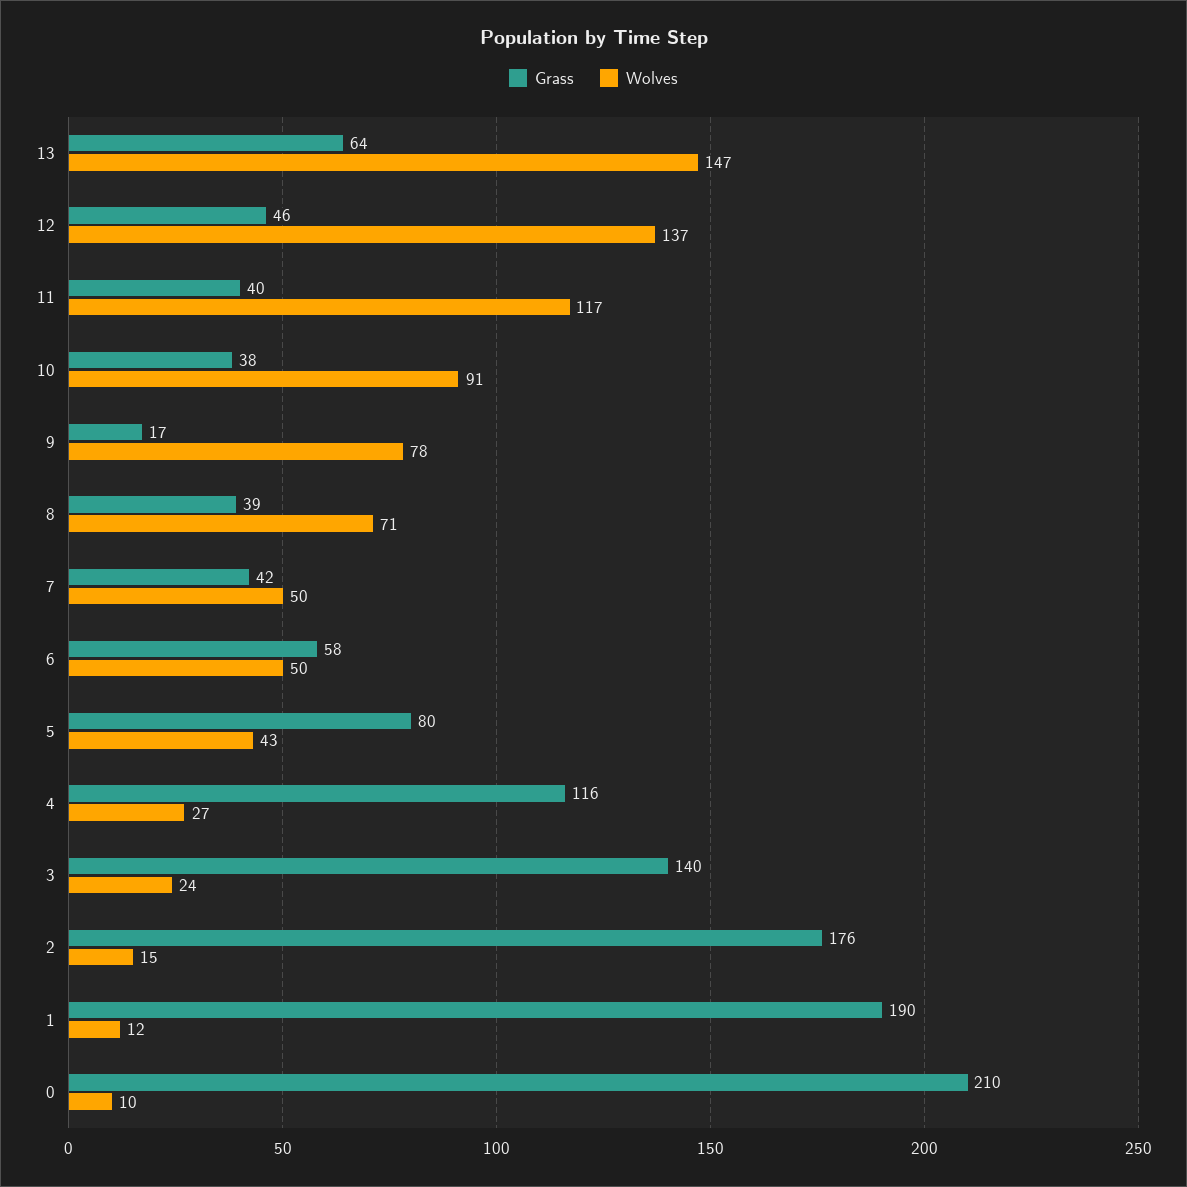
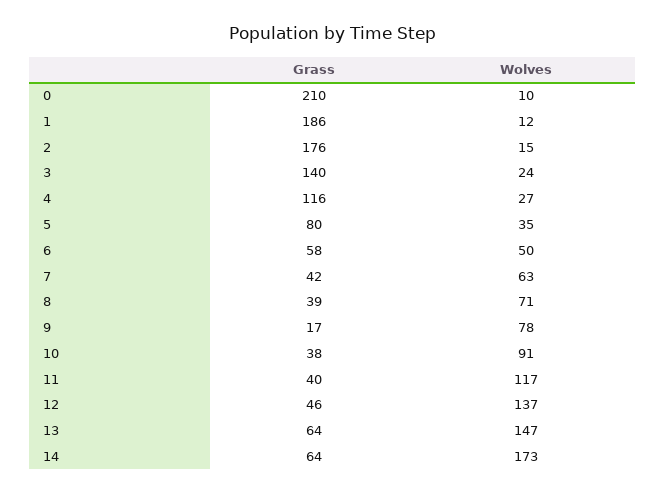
  {
    "Grass": {
      "13": 64,
      "12": 46,
      "11": 40,
      "10": 38,
      "9": 17,
      "8": 39,
      "7": 42,
      "6": 58,
      "5": 80,
      "4": 116,
      "3": 140,
      "2": 176,
-     "1": 190,
+     "1": 186,
-     "0": 210
+     "0": 210,
+     "14": 64
    },
    "Wolves": {
      "13": 147,
      "12": 137,
      "11": 117,
      "10": 91,
      "9": 78,
      "8": 71,
-     "7": 50,
+     "7": 63,
      "6": 50,
-     "5": 43,
+     "5": 35,
      "4": 27,
      "3": 24,
      "2": 15,
      "1": 12,
-     "0": 10
+     "0": 10,
+     "14": 173
    }
  }

